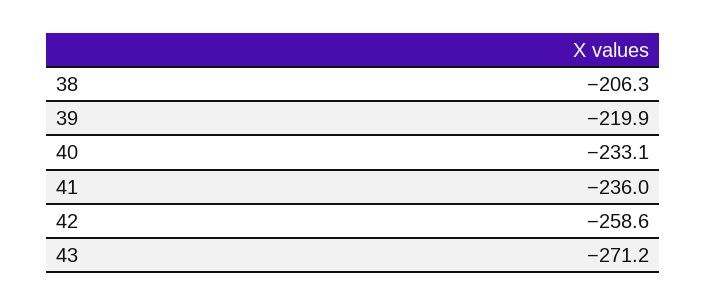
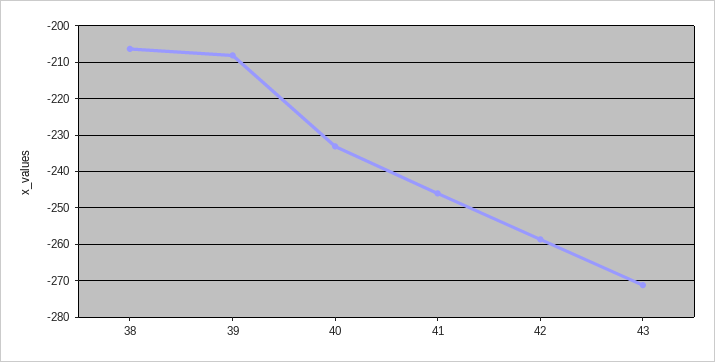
  {
    "38": -206.3,
-   "39": -219.9,
+   "39": -208,
    "40": -233.1,
-   "41": -236,
+   "41": -246,
    "42": -258.6,
    "43": -271.2
  }

